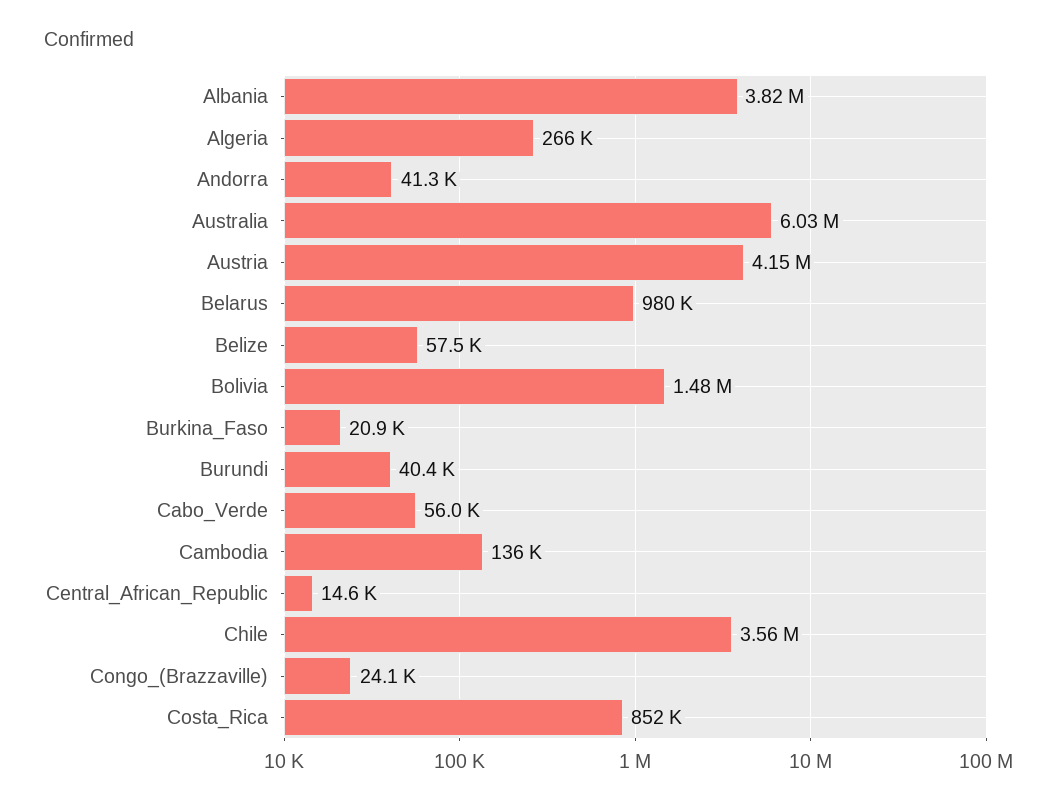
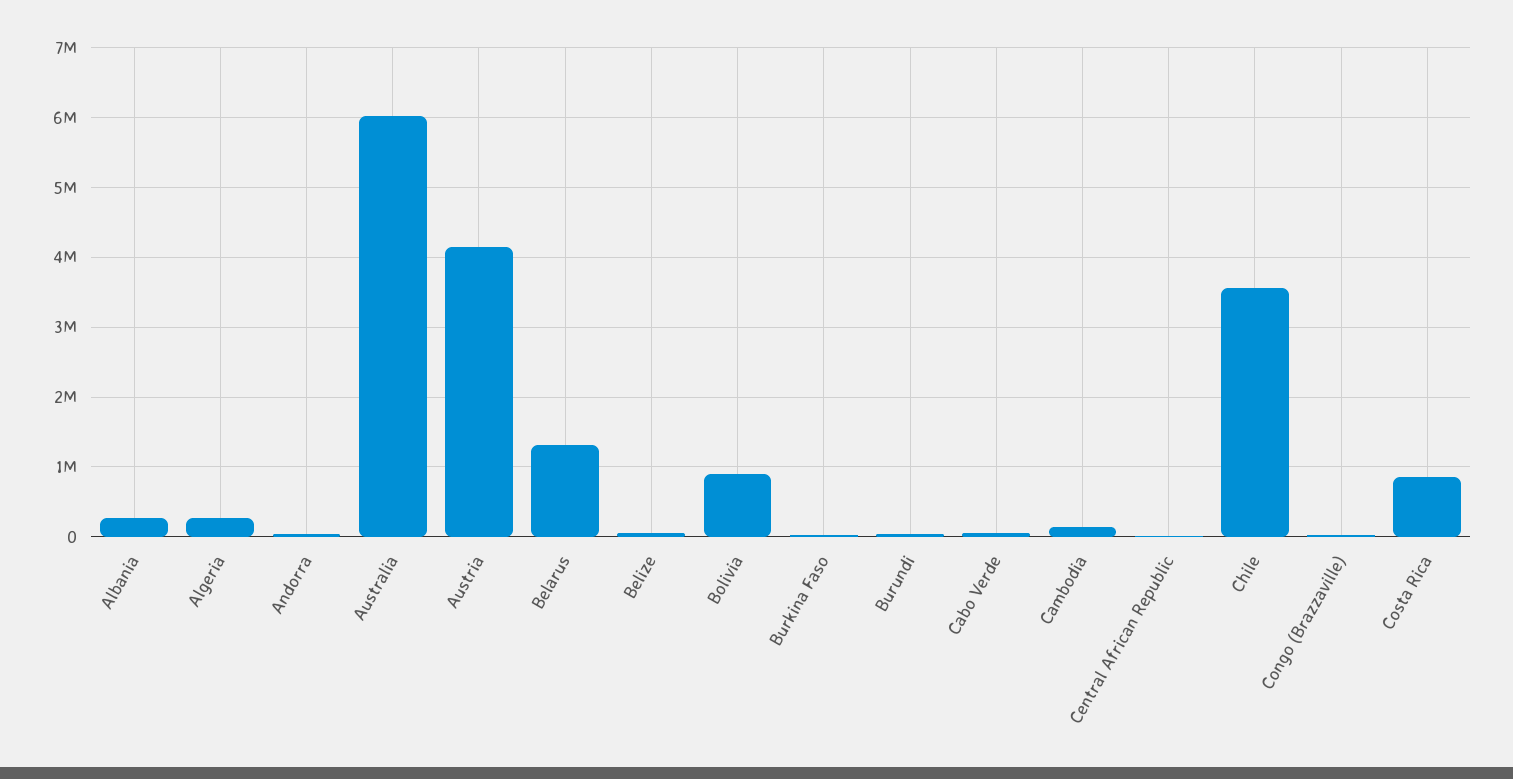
  {
-   "Albania": 3820000,
+   "Albania": 300000,
    "Algeria": 266000,
    "Andorra": 41300,
    "Australia": 6030000,
    "Austria": 4150000,
-   "Belarus": 980000,
+   "Belarus": 1300000,
    "Belize": 57500,
-   "Bolivia": 1480000,
+   "Bolivia": 900000,
    "Burkina_Faso": 20900,
    "Burundi": 40400,
    "Cabo_Verde": 56000,
    "Cambodia": 136000,
    "Central_African_Republic": 14600,
    "Chile": 3560000,
    "Congo_(Brazzaville)": 24100,
    "Costa_Rica": 852000
  }

